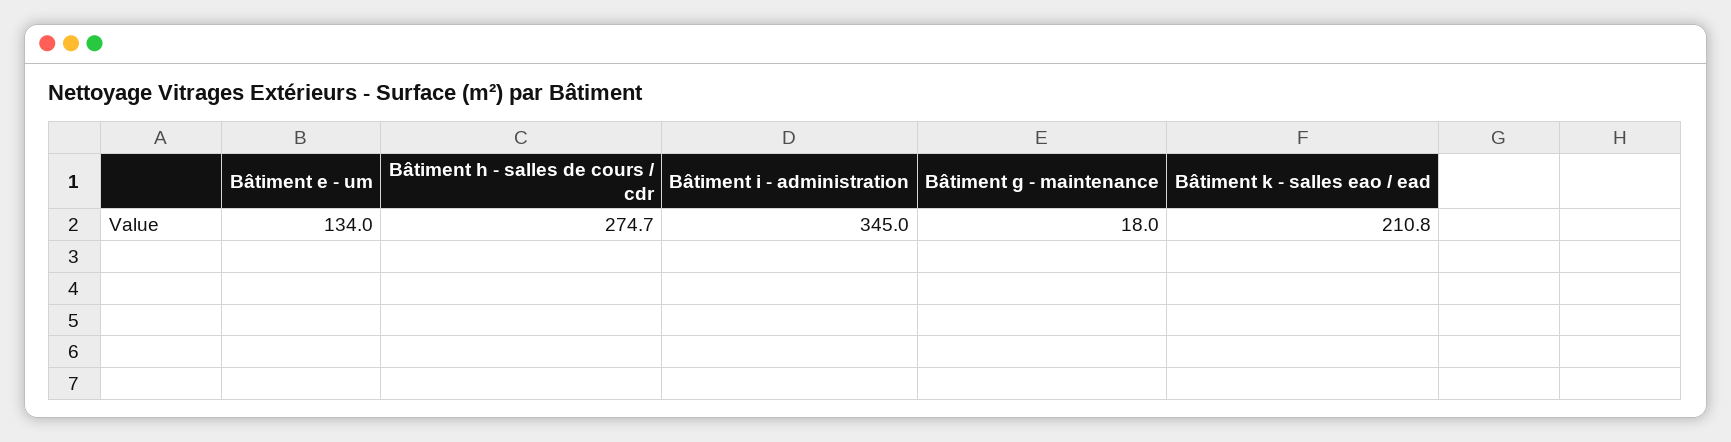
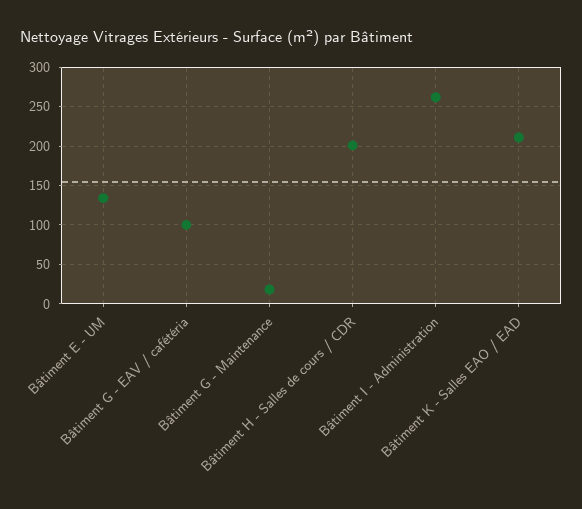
  {
    "Bâtiment e - um": 134,
-   "Bâtiment h - salles de cours / cdr": 274.7,
+   "Bâtiment h - salles de cours / cdr": 200,
-   "Bâtiment i - administration": 345,
+   "Bâtiment i - administration": 260,
    "Bâtiment g - maintenance": 18,
-   "Bâtiment k - salles eao / ead": 210.8
+   "Bâtiment k - salles eao / ead": 210.8,
+   "Bâtiment G - EAV / cafétéria": 100
  }

